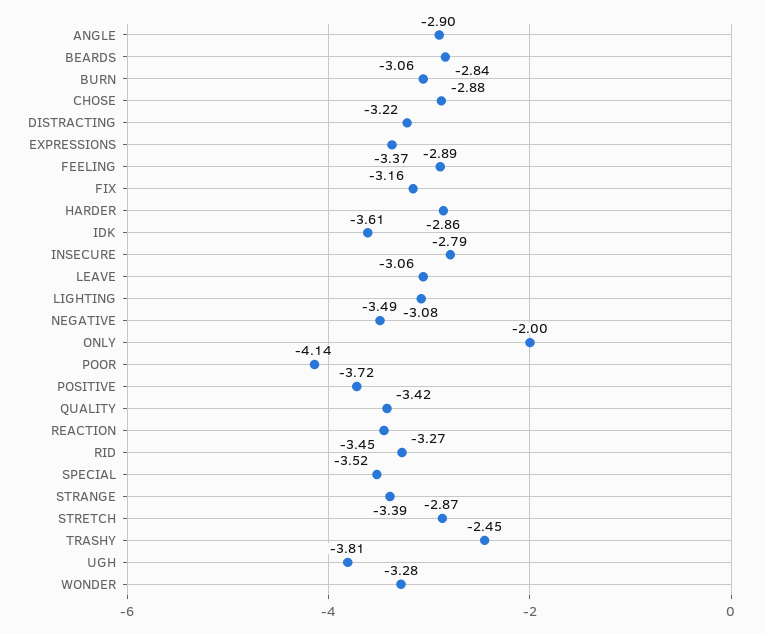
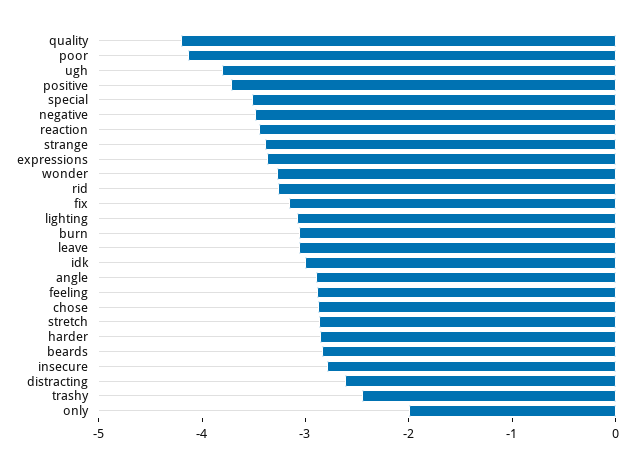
  {
    "ANGLE": -2.9,
    "BEARDS": -2.84,
    "BURN": -3.06,
    "CHOSE": -2.88,
-   "DISTRACTING": -3.22,
+   "DISTRACTING": -2.6,
    "EXPRESSIONS": -3.37,
    "FEELING": -2.89,
    "FIX": -3.16,
    "HARDER": -2.86,
-   "IDK": -3.61,
+   "IDK": -3,
    "INSECURE": -2.79,
    "LEAVE": -3.06,
    "LIGHTING": -3.08,
    "NEGATIVE": -3.49,
    "ONLY": -2,
    "POOR": -4.14,
    "POSITIVE": -3.72,
-   "QUALITY": -3.42,
+   "QUALITY": -4.2,
    "REACTION": -3.45,
    "RID": -3.27,
    "SPECIAL": -3.52,
    "STRANGE": -3.39,
    "STRETCH": -2.87,
    "TRASHY": -2.45,
    "UGH": -3.81,
    "WONDER": -3.28
  }

